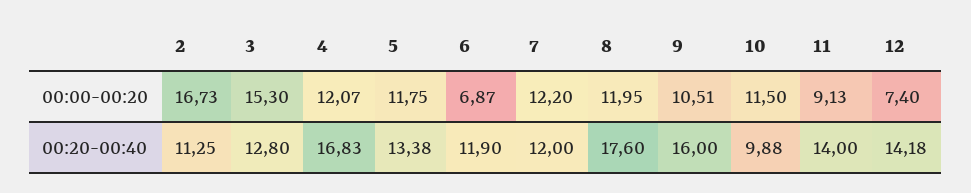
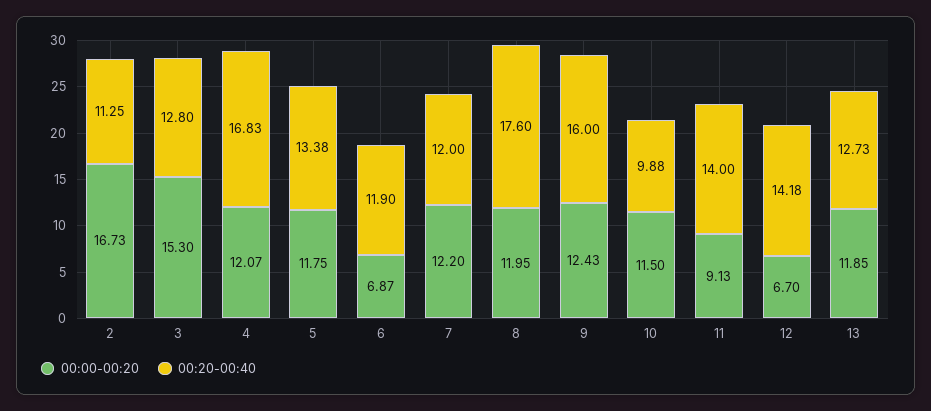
  {
    "00:00-00:20": {
      "2": 16.73,
      "3": 15.3,
      "4": 12.07,
      "5": 11.75,
      "6": 6.87,
      "7": 12.2,
      "8": 11.95,
-     "9": 10.51,
+     "9": 12.43,
      "10": 11.5,
      "11": 9.13,
-     "12": 7.4
+     "12": 6.7,
+     "13": 11.85
    },
    "00:20-00:40": {
      "2": 11.25,
      "3": 12.8,
      "4": 16.83,
      "5": 13.38,
      "6": 11.9,
      "7": 12,
      "8": 17.6,
      "9": 16,
      "10": 9.88,
      "11": 14,
-     "12": 14.18
+     "12": 14.18,
+     "13": 12.73
    }
  }

